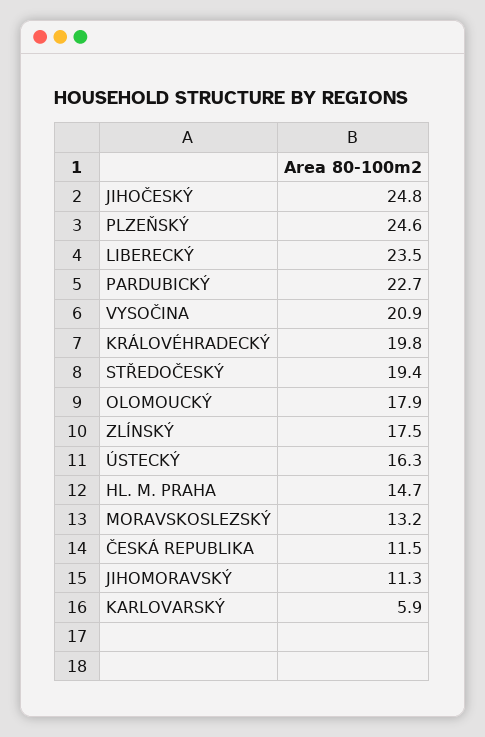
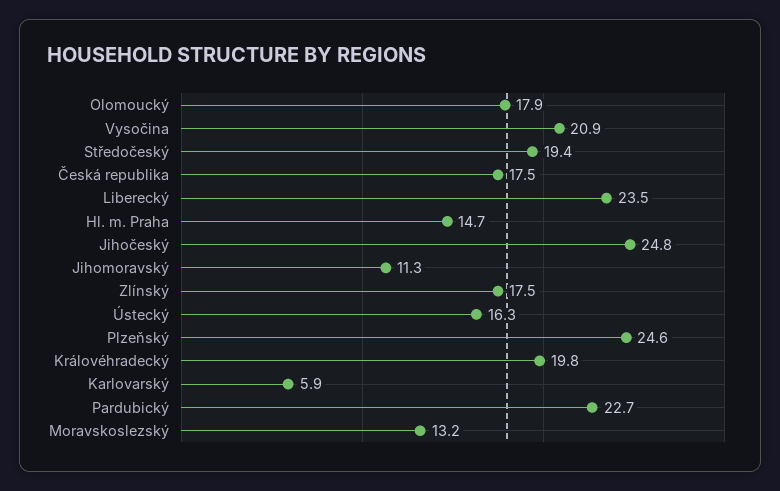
  {
    "JIHOČESKÝ": 24.8,
    "PLZEŇSKÝ": 24.6,
    "LIBERECKÝ": 23.5,
    "PARDUBICKÝ": 22.7,
    "VYSOČINA": 20.9,
    "KRÁLOVÉHRADECKÝ": 19.8,
    "STŘEDOČESKÝ": 19.4,
    "OLOMOUCKÝ": 17.9,
    "ZLÍNSKÝ": 17.5,
    "ÚSTECKÝ": 16.3,
    "HL. M. PRAHA": 14.7,
    "MORAVSKOSLEZSKÝ": 13.2,
-   "ČESKÁ REPUBLIKA": 11.5,
+   "ČESKÁ REPUBLIKA": 17.5,
    "JIHOMORAVSKÝ": 11.3,
    "KARLOVARSKÝ": 5.9
  }

